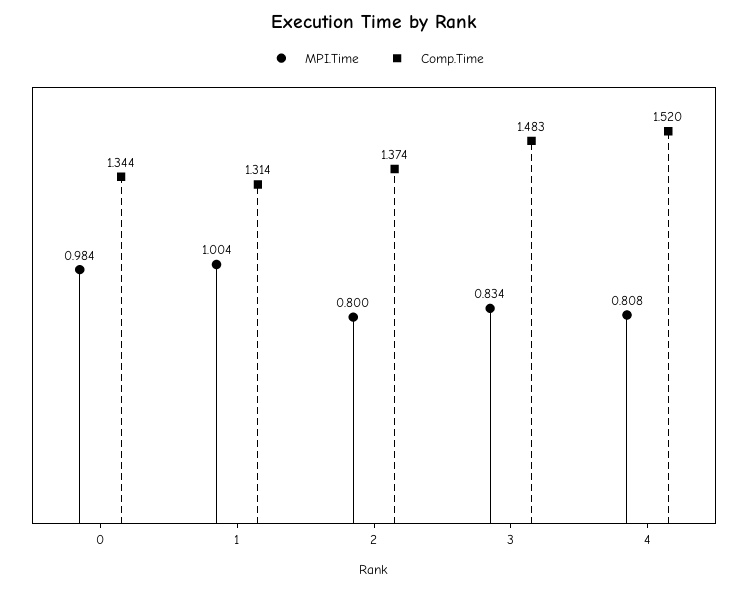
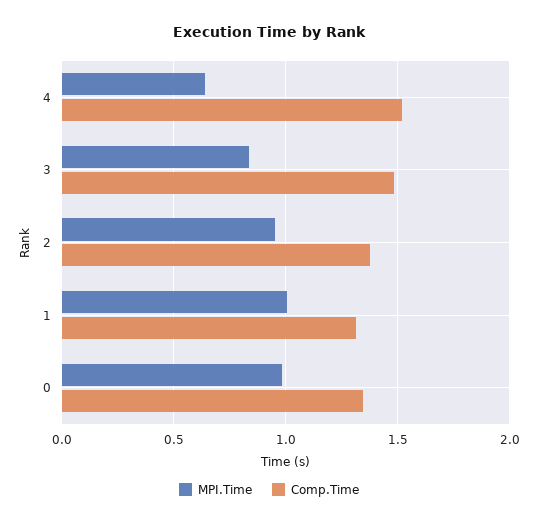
  {
    "MPI.Time": {
      "0": 0.984,
      "1": 1.004,
-     "2": 0.8,
+     "2": 0.95,
      "3": 0.834,
-     "4": 0.808
+     "4": 0.65
    },
    "Comp.Time": {
      "0": 1.344,
      "1": 1.314,
      "2": 1.374,
      "3": 1.483,
      "4": 1.52
    }
  }

